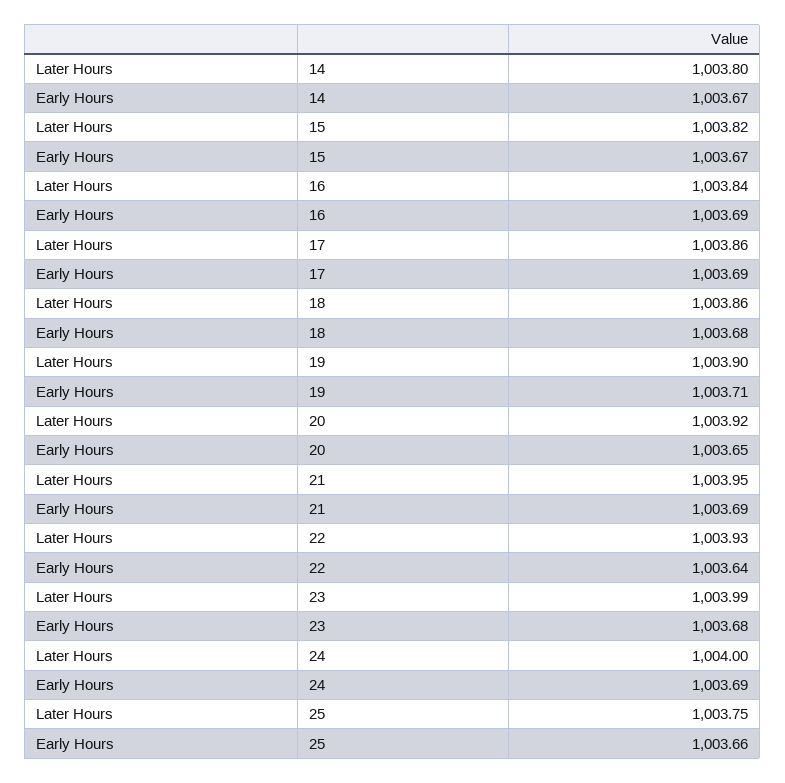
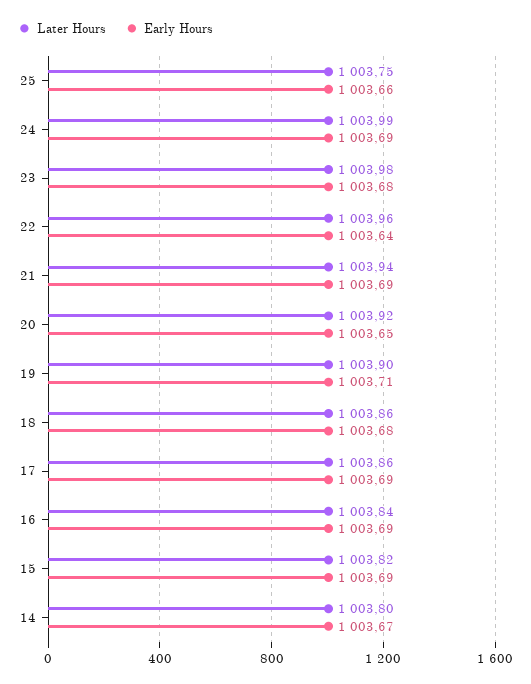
  {
    "Later Hours": {
      "14": 1003.8,
      "15": 1003.82,
      "16": 1003.84,
      "17": 1003.86,
      "18": 1003.86,
      "19": 1003.9,
      "20": 1003.92,
-     "21": 1003.95,
+     "21": 1003.94,
-     "22": 1003.93,
+     "22": 1003.96,
-     "23": 1003.99,
+     "23": 1003.98,
-     "24": 1004,
+     "24": 1003.99,
      "25": 1003.75
    },
    "Early Hours": {
      "14": 1003.67,
-     "15": 1003.67,
+     "15": 1003.69,
      "16": 1003.69,
      "17": 1003.69,
      "18": 1003.68,
      "19": 1003.71,
      "20": 1003.65,
      "21": 1003.69,
      "22": 1003.64,
      "23": 1003.68,
      "24": 1003.69,
      "25": 1003.66
    }
  }

